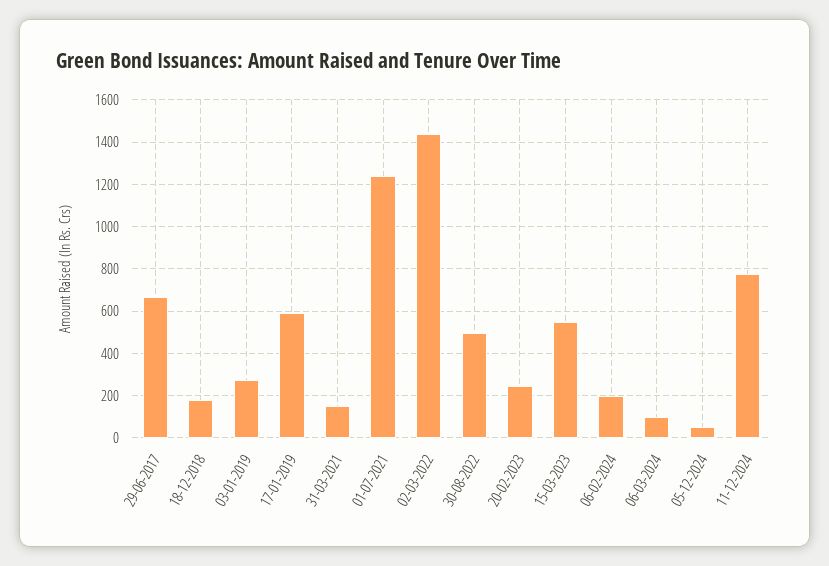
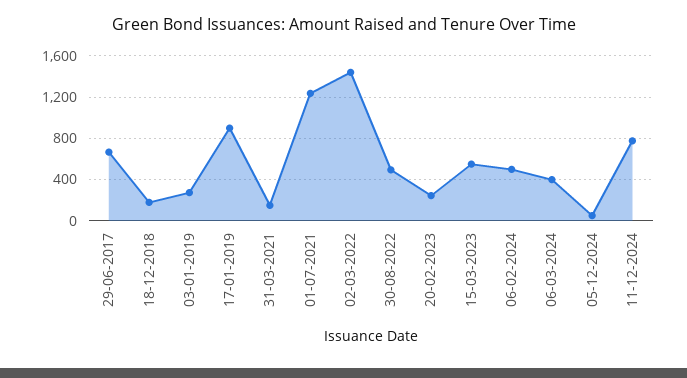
  {
    "29-06-2017": 650,
    "18-12-2018": 200,
    "03-01-2019": 300,
-   "17-01-2019": 600,
+   "17-01-2019": 900,
    "31-03-2021": 150,
    "01-07-2021": 1250,
    "02-03-2022": 1450,
    "30-08-2022": 500,
    "20-02-2023": 250,
    "15-03-2023": 550,
-   "06-02-2024": 200,
+   "06-02-2024": 500,
-   "06-03-2024": 100,
+   "06-03-2024": 400,
    "05-12-2024": 50,
    "11-12-2024": 800
  }

